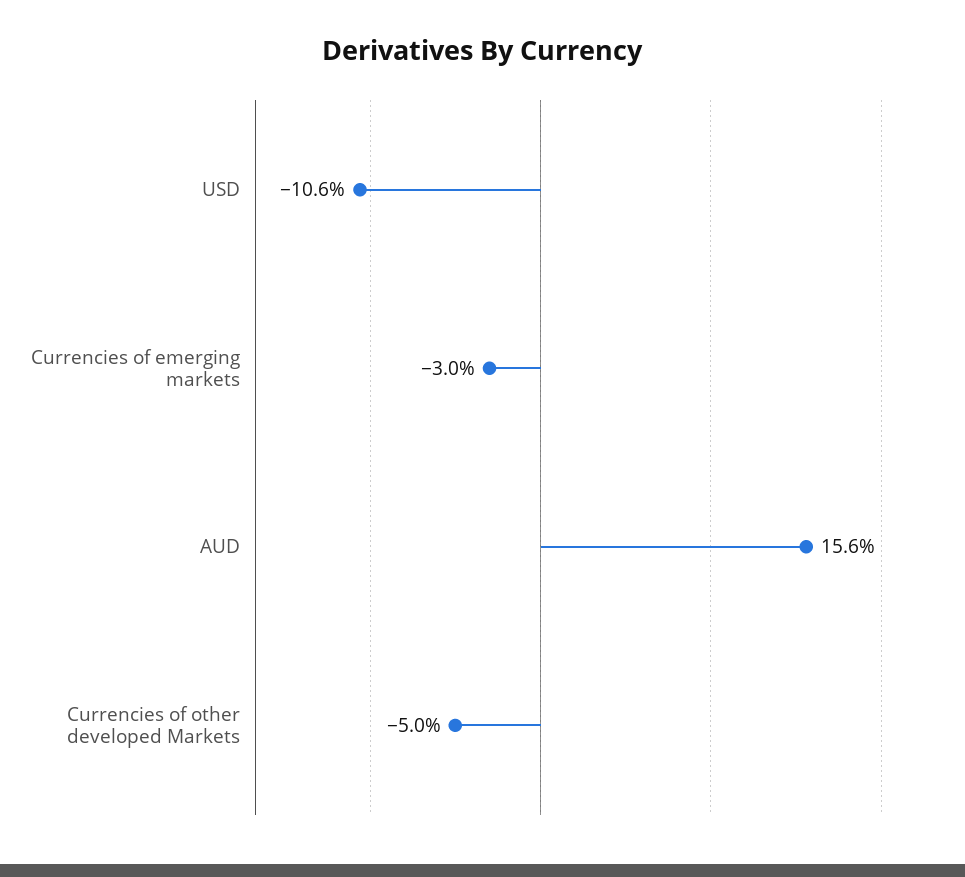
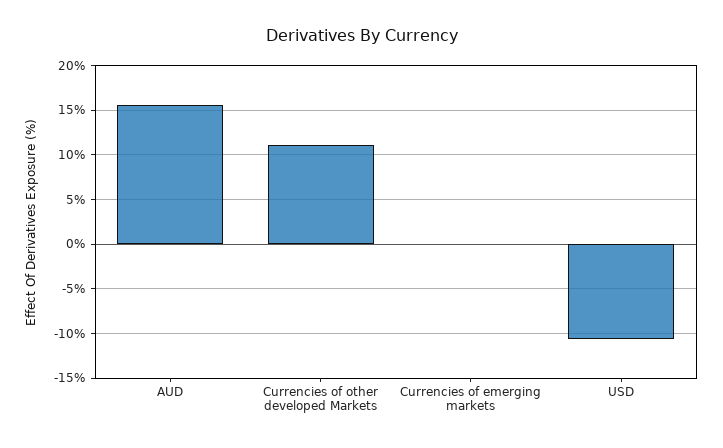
  {
    "USD": -10.6,
-   "Currencies of emerging markets": -3,
+   "Currencies of emerging markets": 0,
    "AUD": 15.6,
-   "Currencies of other developed Markets": -5
+   "Currencies of other developed Markets": 11
  }

